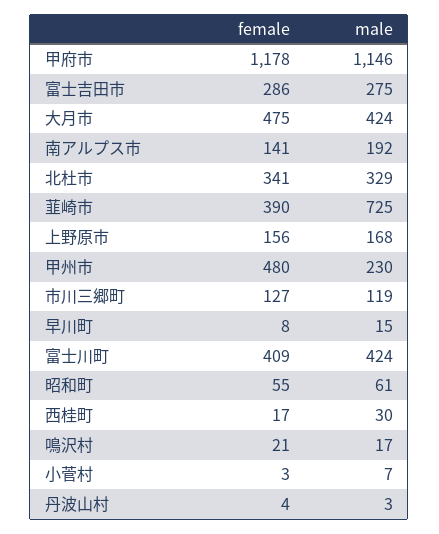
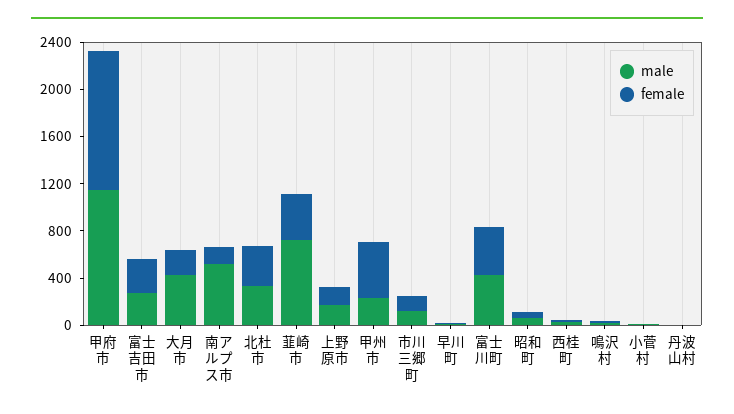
  {
    "female": {
      "甲府市": 1178,
      "富士吉田市": 286,
-     "大月市": 475,
+     "大月市": 200,
      "南アルプス市": 141,
      "北杜市": 341,
      "韮崎市": 390,
      "上野原市": 156,
      "甲州市": 480,
      "市川三郷町": 127,
      "早川町": 8,
      "富士川町": 409,
      "昭和町": 55,
      "西桂町": 17,
      "鳴沢村": 21,
      "小菅村": 3,
      "丹波山村": 4
    },
    "male": {
      "甲府市": 1146,
      "富士吉田市": 275,
      "大月市": 424,
-     "南アルプス市": 192,
+     "南アルプス市": 500,
      "北杜市": 329,
      "韮崎市": 725,
      "上野原市": 168,
      "甲州市": 230,
      "市川三郷町": 119,
      "早川町": 15,
      "富士川町": 424,
      "昭和町": 61,
      "西桂町": 30,
      "鳴沢村": 17,
      "小菅村": 7,
      "丹波山村": 3
    }
  }

